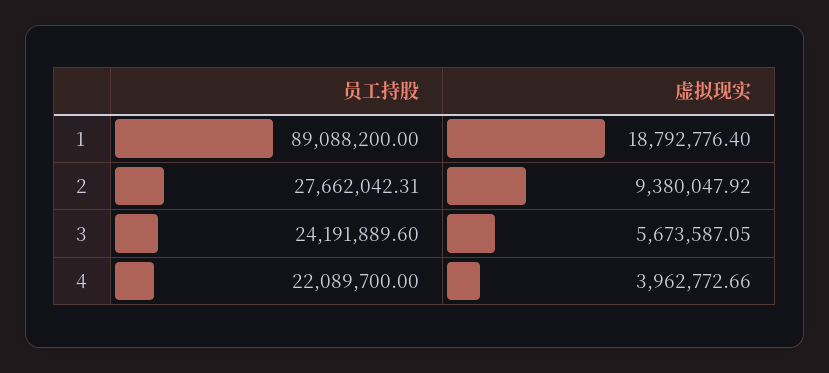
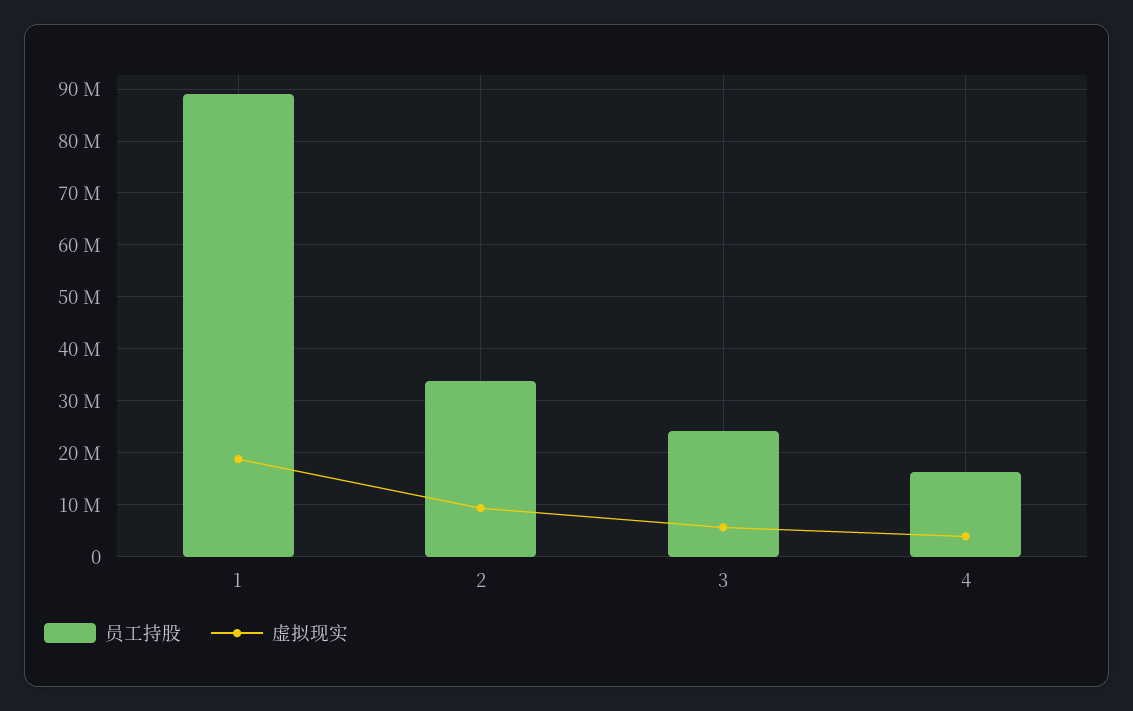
  {
    "员工持股": {
      "1": 89088200,
-     "2": 27662042.31,
+     "2": 34000000,
      "3": 24191889.6,
-     "4": 22089700
+     "4": 16000000
    },
    "虚拟现实": {
      "1": 18792776.4,
      "2": 9380047.92,
      "3": 5673587.05,
      "4": 3962772.66
    }
  }

